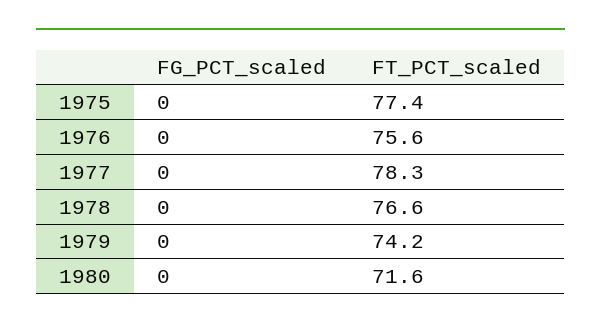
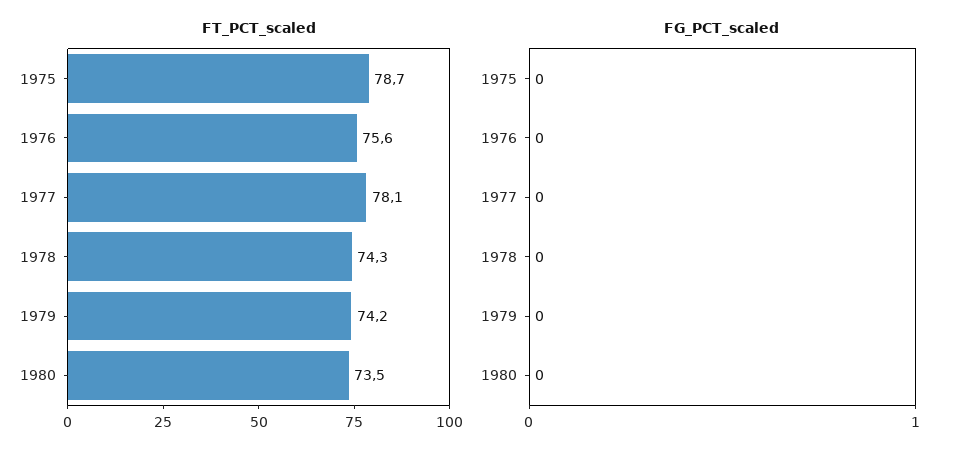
  {
    "FG_PCT_scaled": {
      "1975": 0,
      "1976": 0,
      "1977": 0,
      "1978": 0,
      "1979": 0,
      "1980": 0
    },
    "FT_PCT_scaled": {
-     "1975": 77.4,
+     "1975": 78.7,
      "1976": 75.6,
-     "1977": 78.3,
+     "1977": 78.1,
-     "1978": 76.6,
+     "1978": 74.3,
      "1979": 74.2,
-     "1980": 71.6
+     "1980": 73.5
    }
  }

